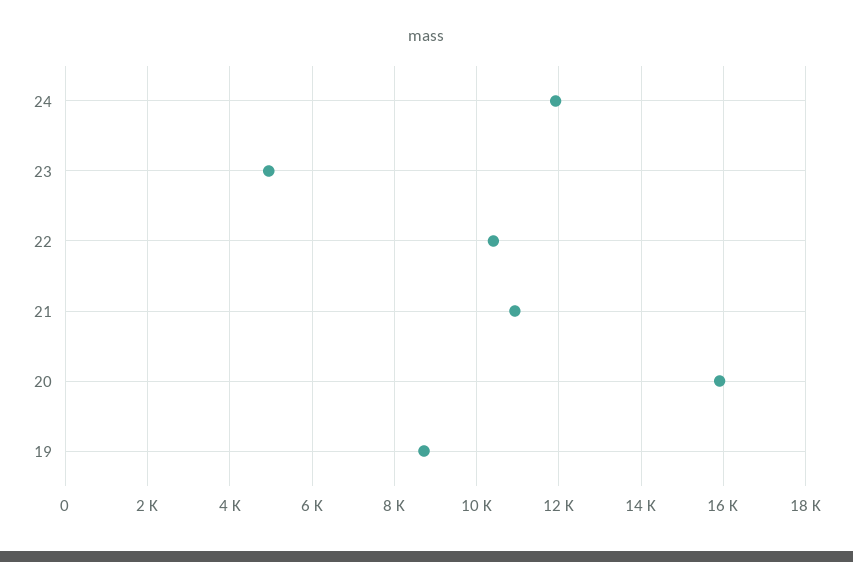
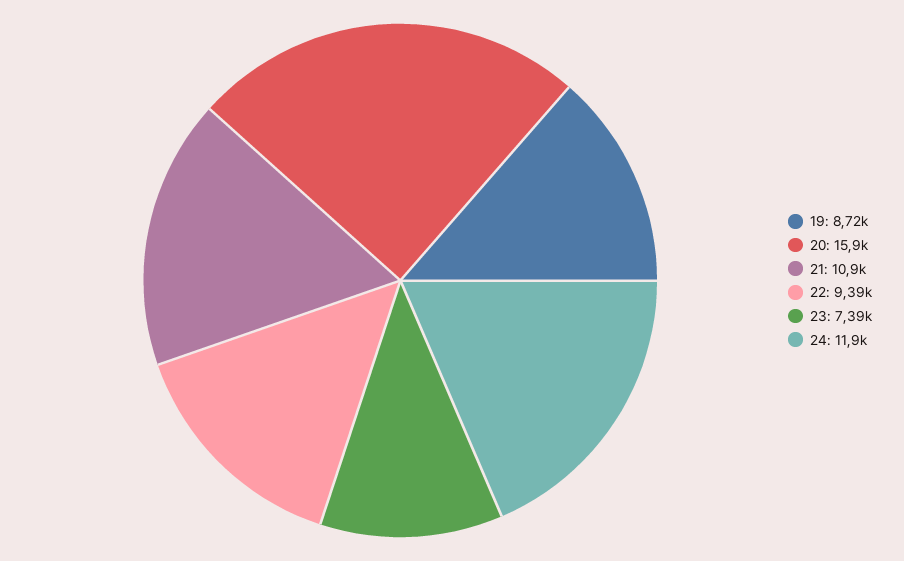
  {
    "24": 11900,
-   "23": 5000,
+   "23": 7390,
-   "22": 10400,
+   "22": 9390,
    "21": 10900,
    "20": 15900,
    "19": 8720
  }

